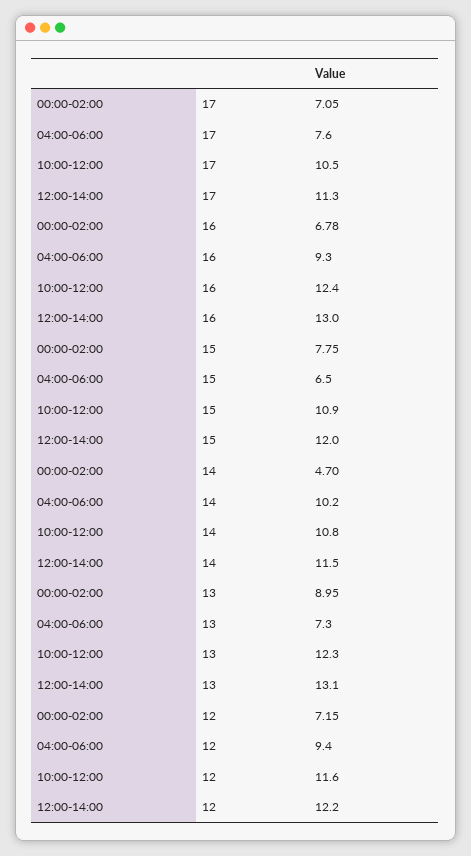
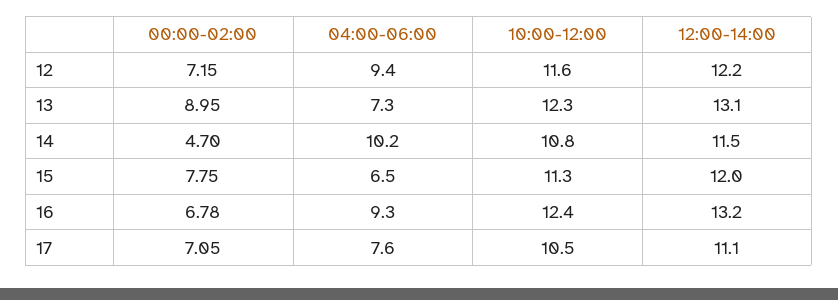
  {
    "00:00-02:00": {
      "17": 7.05,
      "16": 6.78,
      "15": 7.75,
      "14": 4.7,
      "13": 8.95,
      "12": 7.15
    },
    "04:00-06:00": {
      "17": 7.6,
      "16": 9.3,
      "15": 6.5,
      "14": 10.2,
      "13": 7.3,
      "12": 9.4
    },
    "10:00-12:00": {
      "17": 10.5,
      "16": 12.4,
-     "15": 10.9,
+     "15": 11.3,
      "14": 10.8,
      "13": 12.3,
      "12": 11.6
    },
    "12:00-14:00": {
-     "17": 11.3,
+     "17": 11.1,
-     "16": 13,
+     "16": 13.2,
      "15": 12,
      "14": 11.5,
      "13": 13.1,
      "12": 12.2
    }
  }

